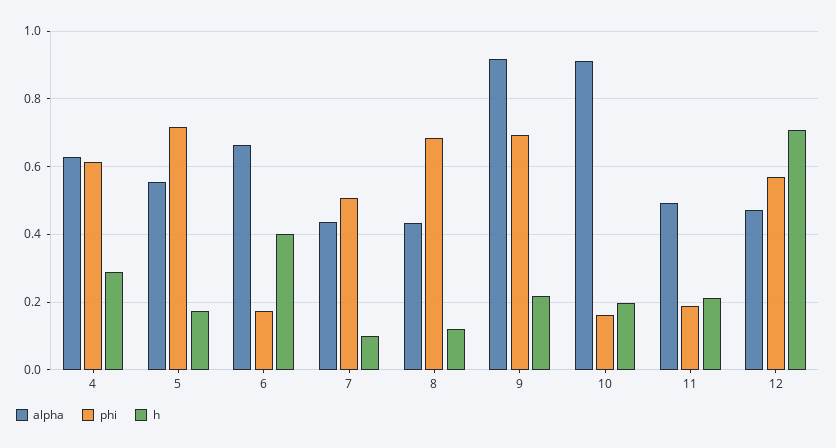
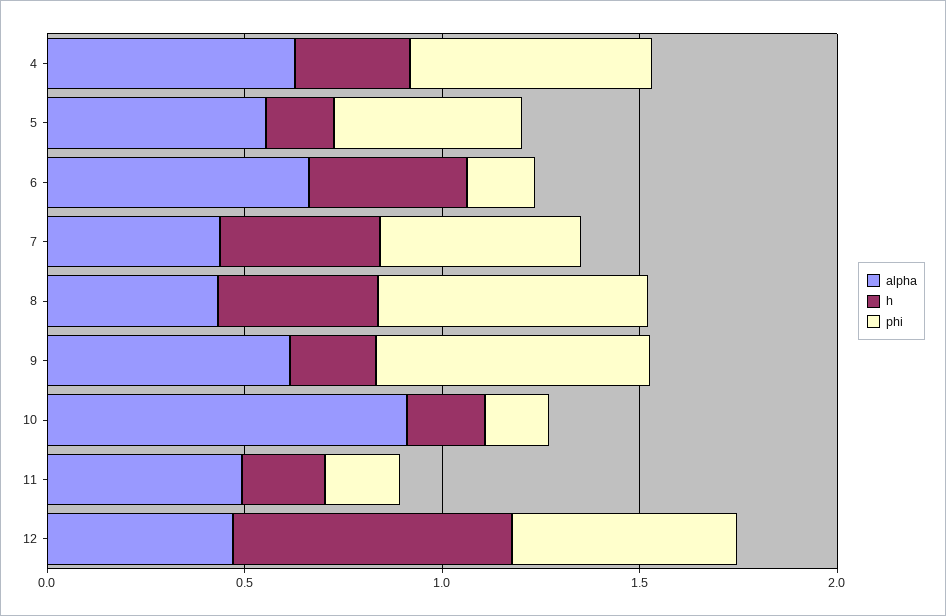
  {
    "alpha": {
      "4": 0.62,
      "5": 0.56,
      "6": 0.66,
      "7": 0.44,
      "8": 0.44,
-     "9": 0.92,
+     "9": 0.6,
      "10": 0.92,
      "11": 0.5,
      "12": 0.48
    },
    "phi": {
      "4": 0.62,
-     "5": 0.72,
+     "5": 0.5,
      "6": 0.18,
      "7": 0.5,
      "8": 0.68,
      "9": 0.7,
      "10": 0.16,
      "11": 0.18,
      "12": 0.56
    },
    "h": {
      "4": 0.3,
      "5": 0.18,
      "6": 0.4,
-     "7": 0.1,
+     "7": 0.4,
-     "8": 0.12,
+     "8": 0.4,
      "9": 0.22,
      "10": 0.2,
      "11": 0.22,
      "12": 0.7
    }
  }

